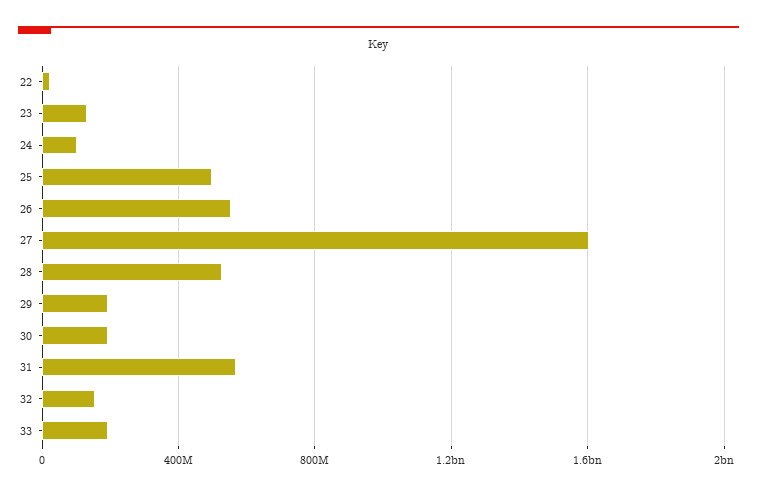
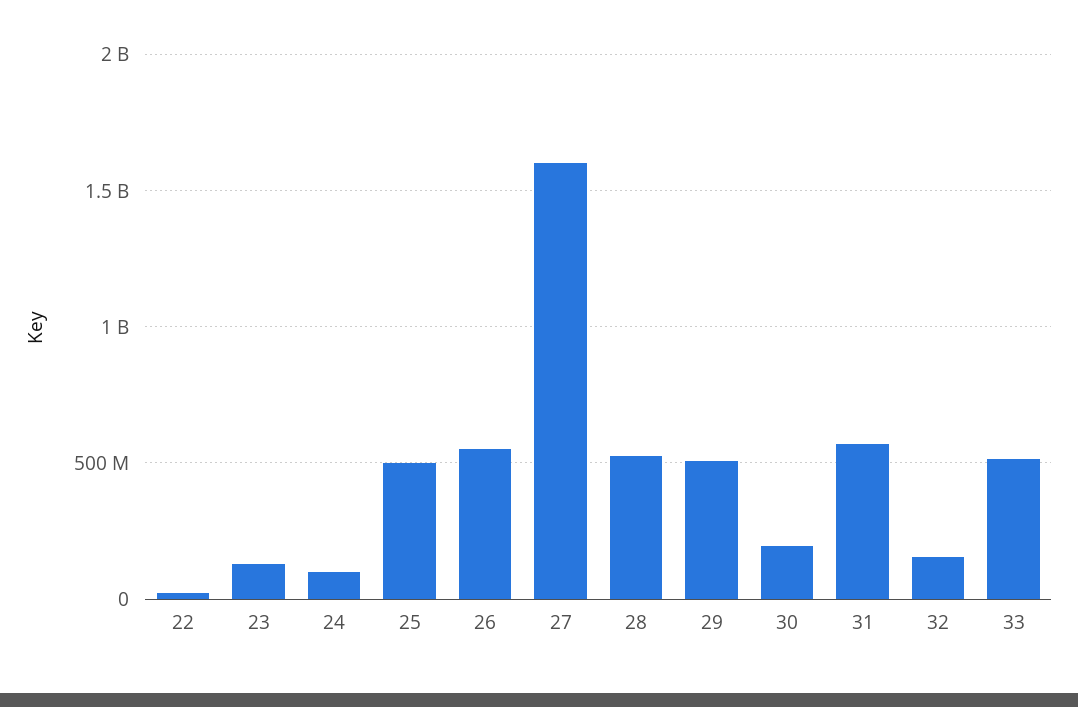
  {
    "22": 0,
    "23": 150000000,
    "24": 100000000,
    "25": 500000000,
    "26": 550000000,
    "27": 1600000000,
    "28": 550000000,
-   "29": 200000000,
+   "29": 500000000,
    "30": 200000000,
    "31": 550000000,
    "32": 150000000,
-   "33": 200000000
+   "33": 500000000
  }

